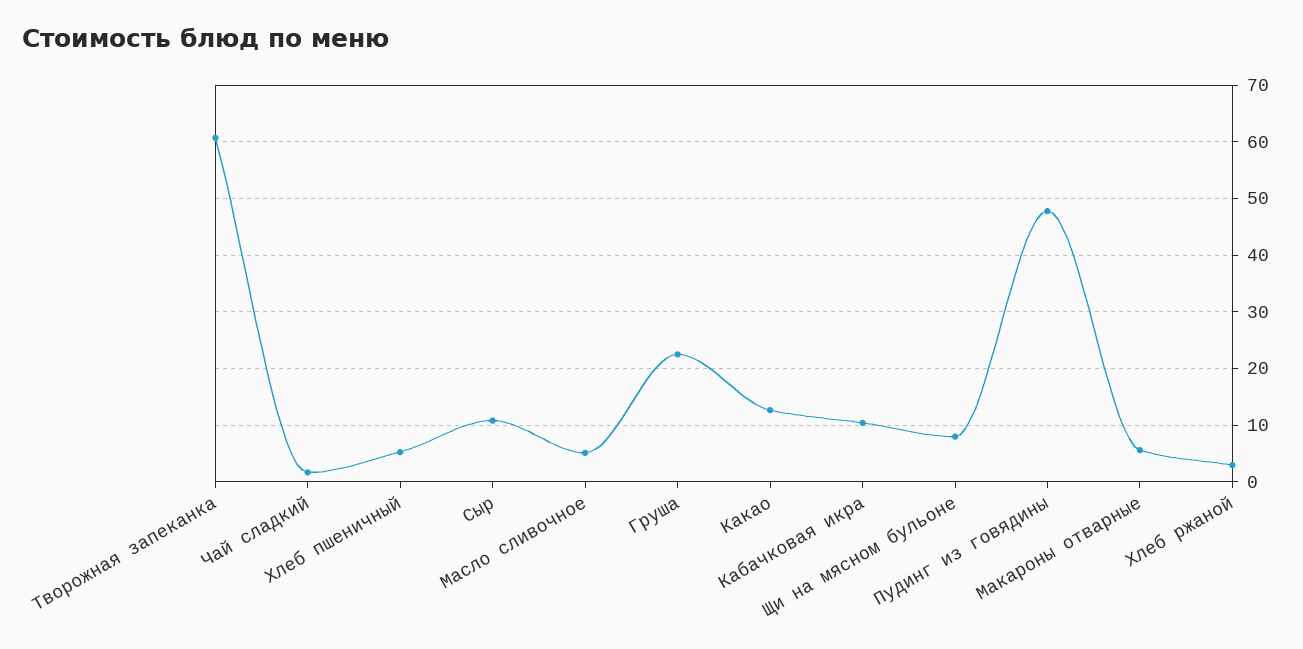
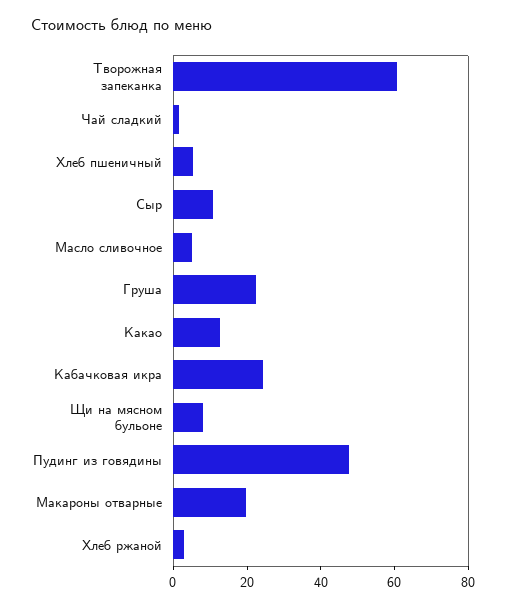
  {
    "Творожная запеканка": 60,
    "Чай сладкий": 2,
    "Хлеб пшеничный": 6,
    "Сыр": 10,
    "Масло сливочное": 6,
    "Груша": 22,
    "Какао": 12,
-   "Кабачковая икра": 10,
+   "Кабачковая икра": 25,
    "Щи на мясном бульоне": 8,
    "Пудинг из говядины": 48,
-   "Макароны отварные": 6,
+   "Макароны отварные": 20,
    "Хлеб ржаной": 2
  }

